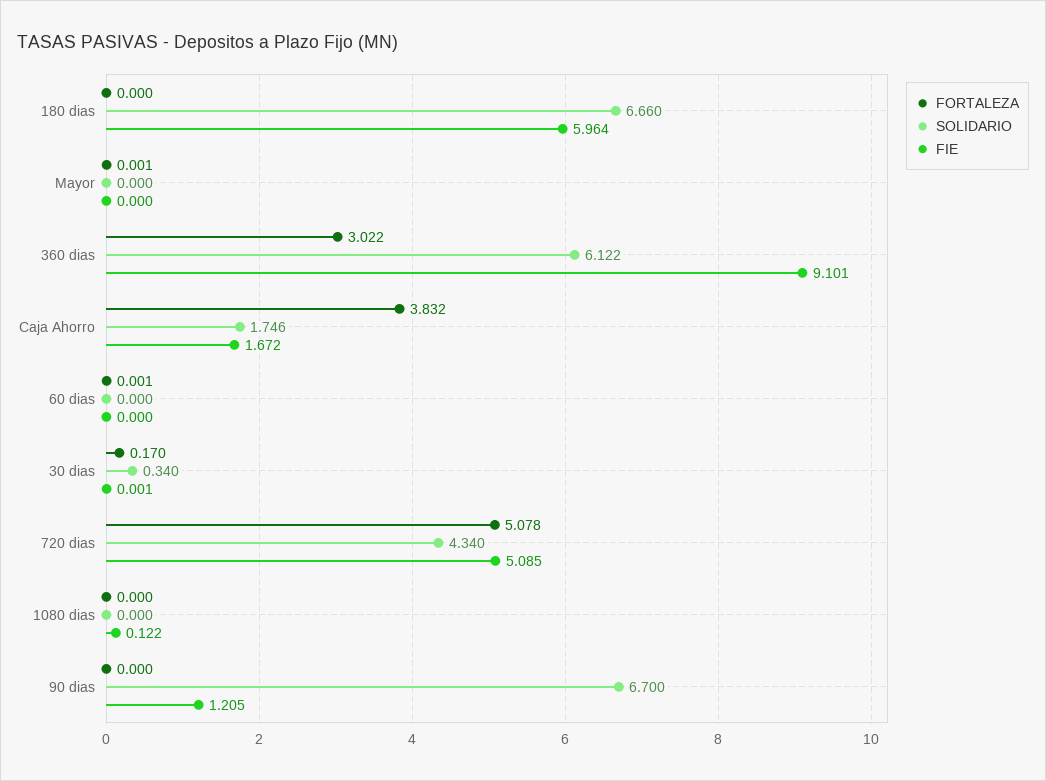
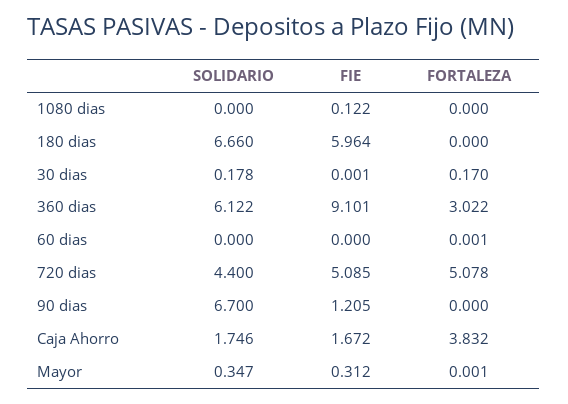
  {
    "FORTALEZA": {
      "180 dias": 0,
      "Mayor": 0.001,
      "360 dias": 3.022,
      "Caja Ahorro": 3.832,
      "60 dias": 0.001,
      "30 dias": 0.17,
      "720 dias": 5.078,
      "1080 dias": 0,
      "90 dias": 0
    },
    "SOLIDARIO": {
      "180 dias": 6.66,
-     "Mayor": 0,
+     "Mayor": 0.347,
      "360 dias": 6.122,
      "Caja Ahorro": 1.746,
      "60 dias": 0,
-     "30 dias": 0.34,
+     "30 dias": 0.178,
-     "720 dias": 4.34,
+     "720 dias": 4.4,
      "1080 dias": 0,
      "90 dias": 6.7
    },
    "FIE": {
      "180 dias": 5.964,
-     "Mayor": 0,
+     "Mayor": 0.312,
      "360 dias": 9.101,
      "Caja Ahorro": 1.672,
      "60 dias": 0,
      "30 dias": 0.001,
      "720 dias": 5.085,
      "1080 dias": 0.122,
      "90 dias": 1.205
    }
  }

